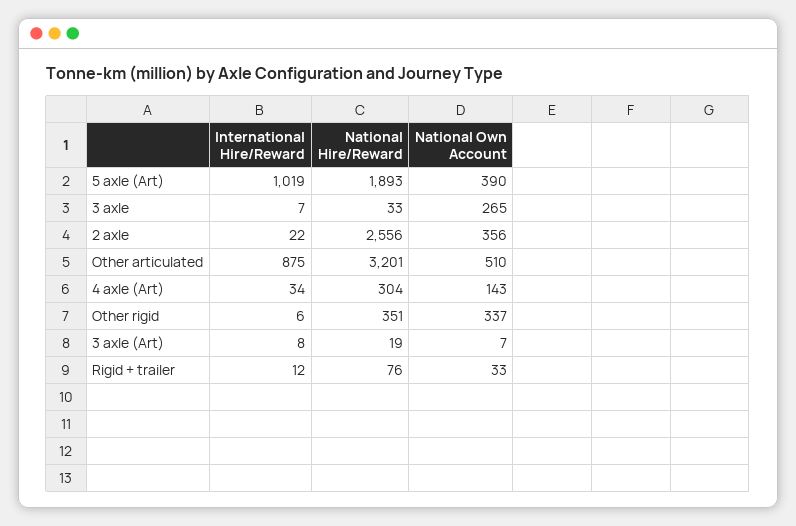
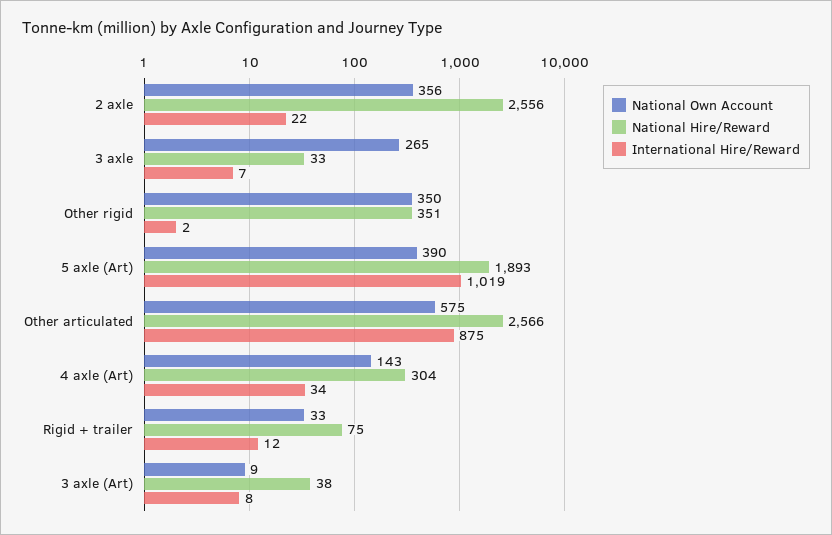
  {
    "International Hire/Reward": {
      "5 axle (Art)": 1019,
      "3 axle": 7,
      "2 axle": 22,
      "Other articulated": 875,
      "4 axle (Art)": 34,
-     "Other rigid": 6,
+     "Other rigid": 2,
      "3 axle (Art)": 8,
      "Rigid + trailer": 12
    },
    "National Hire/Reward": {
      "5 axle (Art)": 1893,
      "3 axle": 33,
      "2 axle": 2556,
-     "Other articulated": 3201,
+     "Other articulated": 2566,
      "4 axle (Art)": 304,
      "Other rigid": 351,
-     "3 axle (Art)": 19,
+     "3 axle (Art)": 38,
-     "Rigid + trailer": 76
+     "Rigid + trailer": 75
    },
    "National Own Account": {
      "5 axle (Art)": 390,
      "3 axle": 265,
      "2 axle": 356,
-     "Other articulated": 510,
+     "Other articulated": 575,
      "4 axle (Art)": 143,
-     "Other rigid": 337,
+     "Other rigid": 350,
-     "3 axle (Art)": 7,
+     "3 axle (Art)": 9,
      "Rigid + trailer": 33
    }
  }

